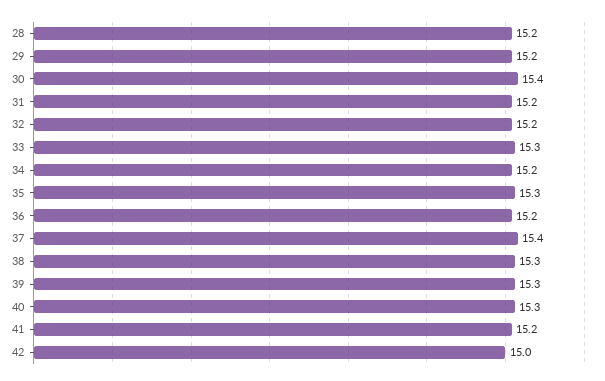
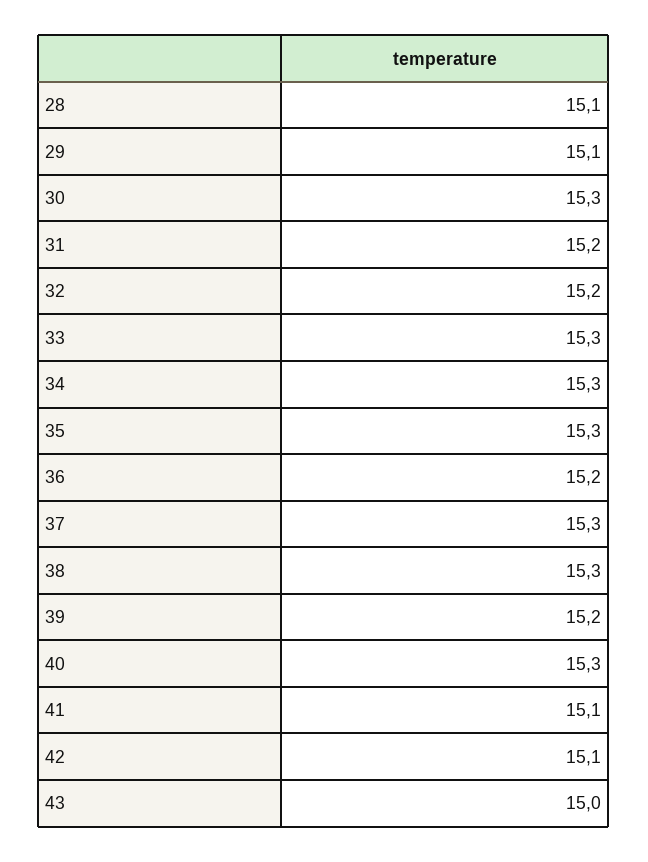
  {
-   "28": 15.2,
+   "28": 15.1,
-   "29": 15.2,
+   "29": 15.1,
-   "30": 15.4,
+   "30": 15.3,
    "31": 15.2,
    "32": 15.2,
    "33": 15.3,
-   "34": 15.2,
+   "34": 15.3,
    "35": 15.3,
    "36": 15.2,
-   "37": 15.4,
+   "37": 15.3,
    "38": 15.3,
-   "39": 15.3,
+   "39": 15.2,
    "40": 15.3,
-   "41": 15.2,
+   "41": 15.1,
-   "42": 15
+   "42": 15.1,
+   "43": 15
  }

